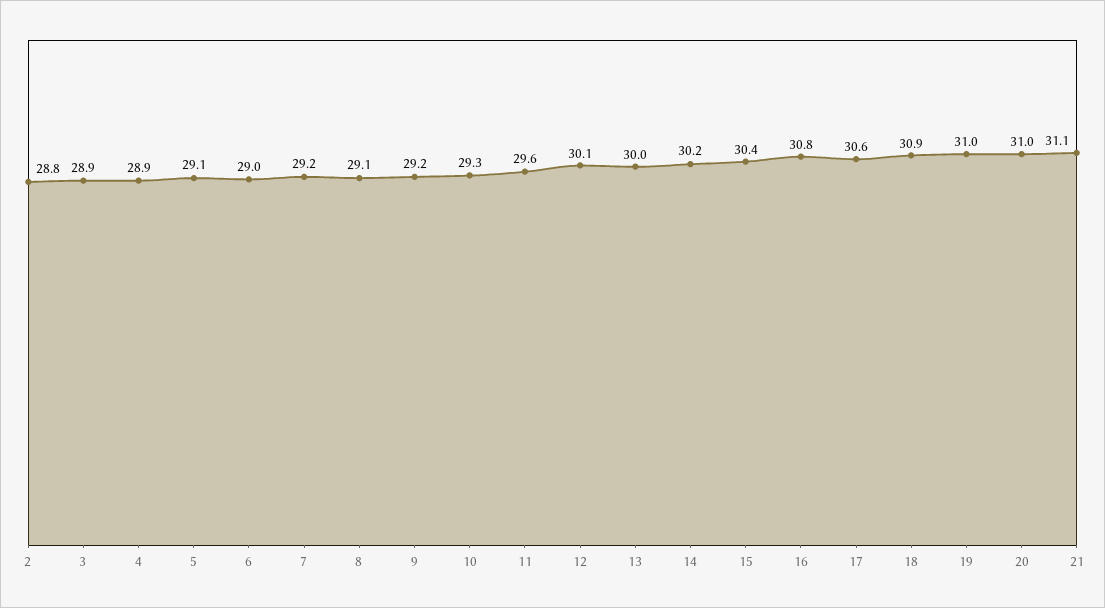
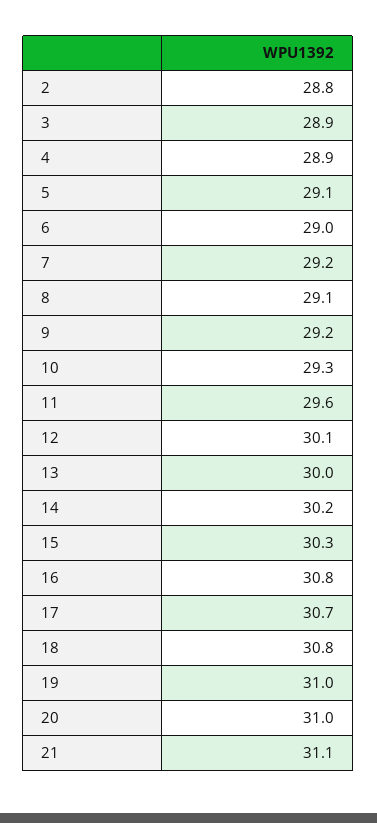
  {
    "2": 28.8,
    "3": 28.9,
    "4": 28.9,
    "5": 29.1,
    "6": 29,
    "7": 29.2,
    "8": 29.1,
    "9": 29.2,
    "10": 29.3,
    "11": 29.6,
    "12": 30.1,
    "13": 30,
    "14": 30.2,
-   "15": 30.4,
+   "15": 30.3,
    "16": 30.8,
-   "17": 30.6,
+   "17": 30.7,
-   "18": 30.9,
+   "18": 30.8,
    "19": 31,
    "20": 31,
    "21": 31.1
  }

